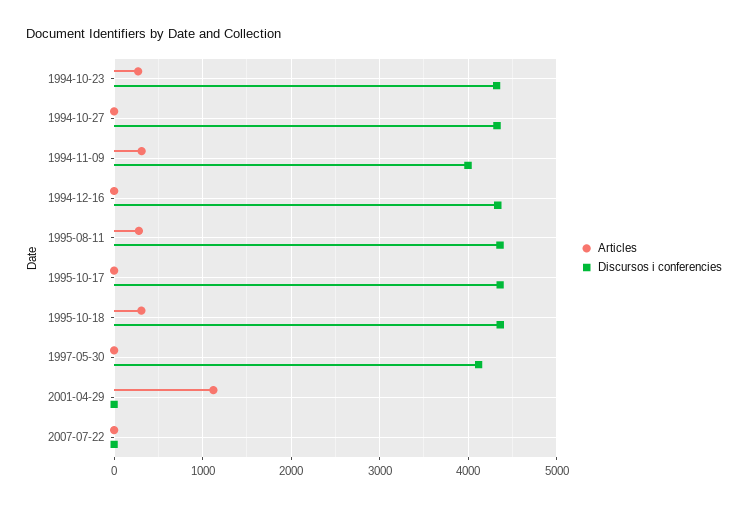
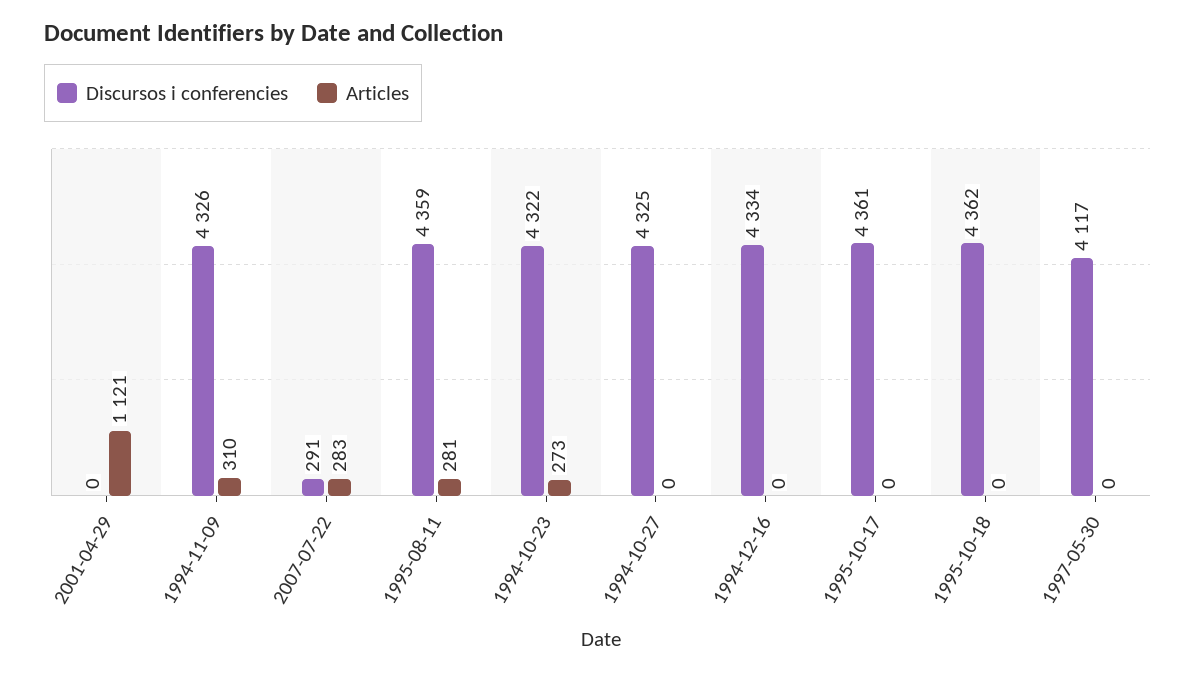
  {
    "Articles": {
      "1994-10-23": 273,
      "1994-10-27": 0,
      "1994-11-09": 310,
      "1994-12-16": 0,
      "1995-08-11": 281,
      "1995-10-17": 0,
-     "1995-10-18": 300,
+     "1995-10-18": 0,
      "1997-05-30": 0,
      "2001-04-29": 1121,
-     "2007-07-22": 0
+     "2007-07-22": 283
    },
    "Discursos i conferencies": {
      "1994-10-23": 4322,
      "1994-10-27": 4325,
-     "1994-11-09": 4000,
+     "1994-11-09": 4326,
      "1994-12-16": 4334,
      "1995-08-11": 4359,
      "1995-10-17": 4361,
      "1995-10-18": 4362,
      "1997-05-30": 4117,
      "2001-04-29": 0,
-     "2007-07-22": 0
+     "2007-07-22": 291
    }
  }

